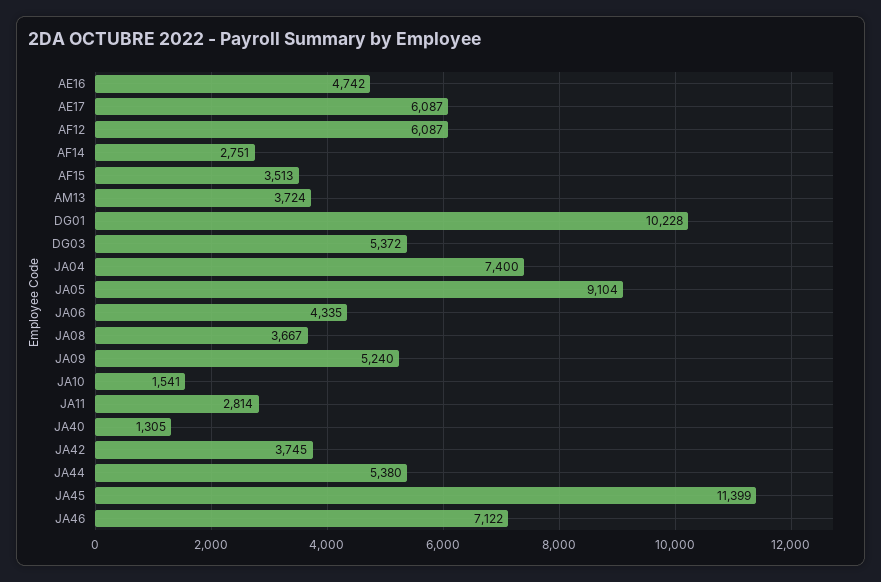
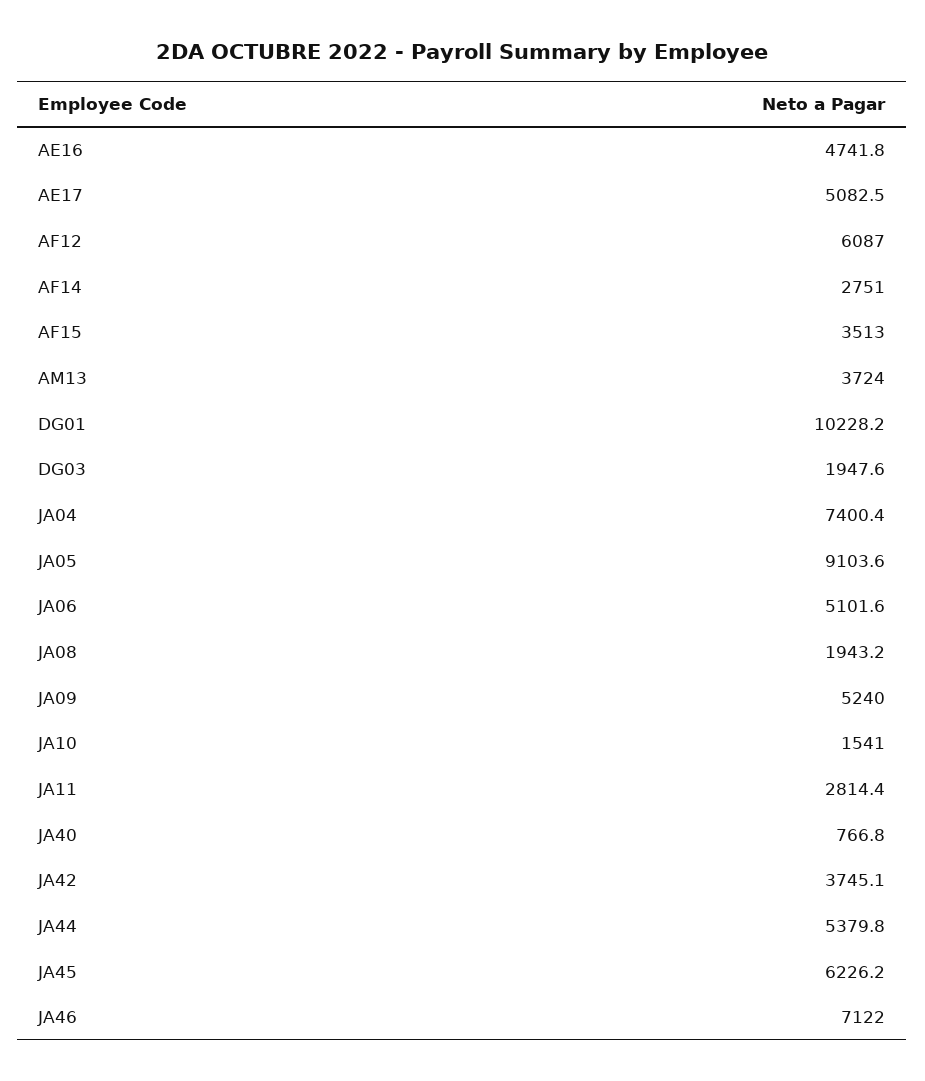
  {
    "AE16": 4741.8,
-   "AE17": 6087,
+   "AE17": 5082.5,
    "AF12": 6087,
    "AF14": 2751,
    "AF15": 3513,
    "AM13": 3724,
    "DG01": 10228.2,
-   "DG03": 5372,
+   "DG03": 1947.6,
    "JA04": 7400.4,
    "JA05": 9103.6,
-   "JA06": 4335,
+   "JA06": 5101.6,
-   "JA08": 3667,
+   "JA08": 1943.2,
    "JA09": 5240,
    "JA10": 1541,
    "JA11": 2814.4,
-   "JA40": 1305,
+   "JA40": 766.8,
    "JA42": 3745.1,
    "JA44": 5379.8,
-   "JA45": 11399,
+   "JA45": 6226.2,
    "JA46": 7122
  }

